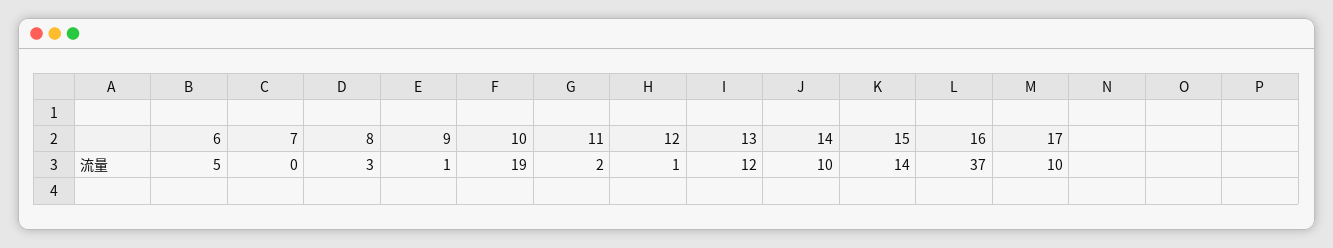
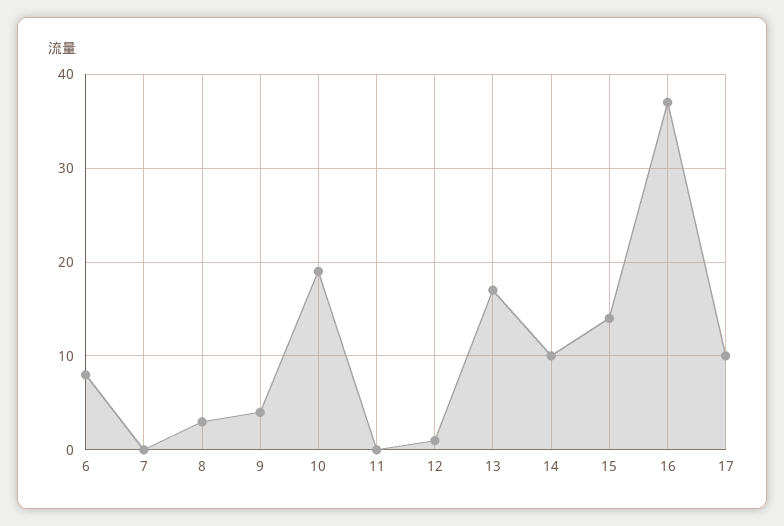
  {
-   "6": 5,
+   "6": 8,
    "7": 0,
    "8": 3,
-   "9": 1,
+   "9": 4,
    "10": 19,
-   "11": 2,
+   "11": 0,
    "12": 1,
-   "13": 12,
+   "13": 17,
    "14": 10,
    "15": 14,
    "16": 37,
    "17": 10
  }

